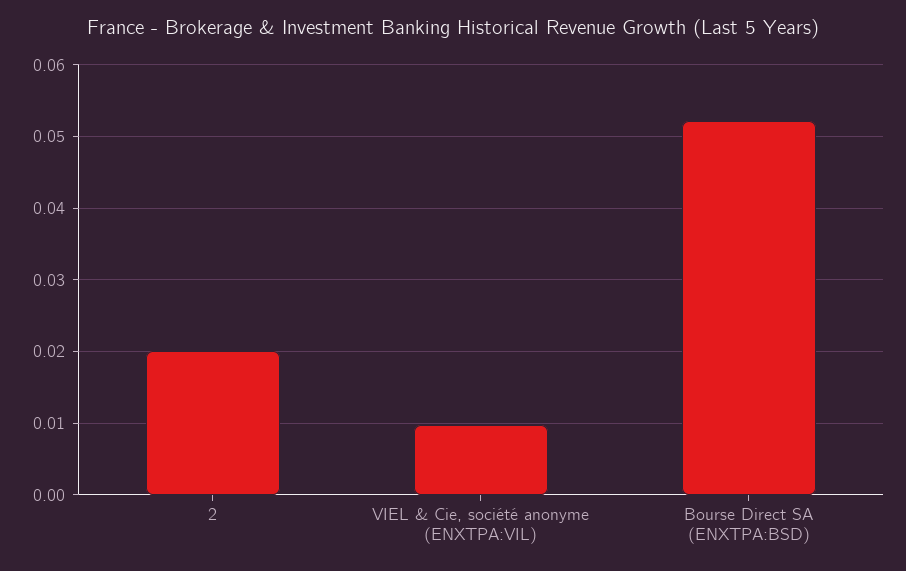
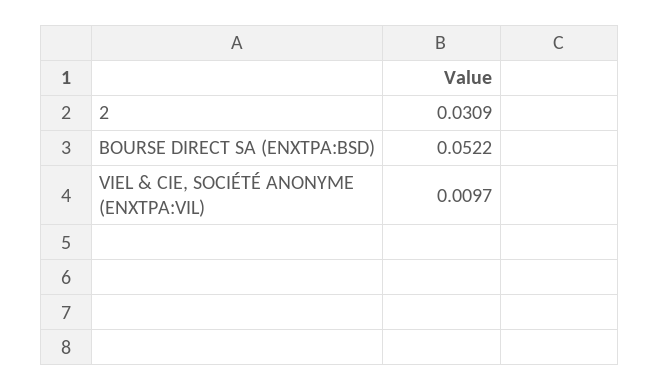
  {
-   "2": 0.02,
+   "2": 0.0309,
    "VIEL & Cie, société anonyme (ENXTPA:VIL)": 0.0097,
    "Bourse Direct SA (ENXTPA:BSD)": 0.0522
  }

